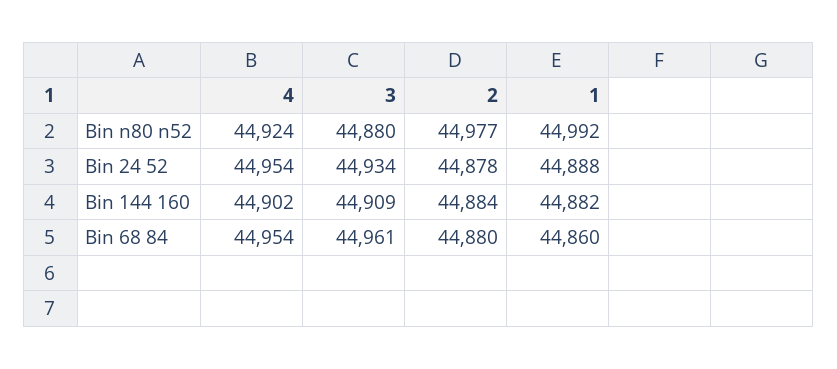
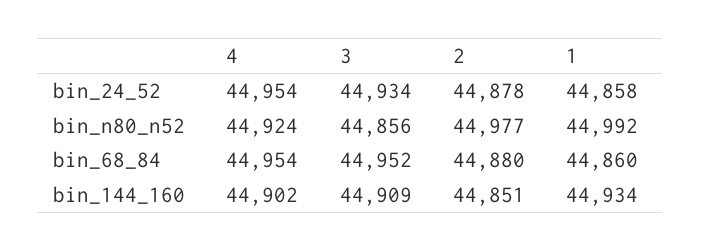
  {
    "4": {
      "Bin n80 n52": 44924,
      "Bin 24 52": 44954,
      "Bin 144 160": 44902,
      "Bin 68 84": 44954
    },
    "3": {
-     "Bin n80 n52": 44880,
+     "Bin n80 n52": 44856,
      "Bin 24 52": 44934,
      "Bin 144 160": 44909,
-     "Bin 68 84": 44961
+     "Bin 68 84": 44952
    },
    "2": {
      "Bin n80 n52": 44977,
      "Bin 24 52": 44878,
-     "Bin 144 160": 44884,
+     "Bin 144 160": 44851,
      "Bin 68 84": 44880
    },
    "1": {
      "Bin n80 n52": 44992,
-     "Bin 24 52": 44888,
+     "Bin 24 52": 44858,
-     "Bin 144 160": 44882,
+     "Bin 144 160": 44934,
      "Bin 68 84": 44860
    }
  }

